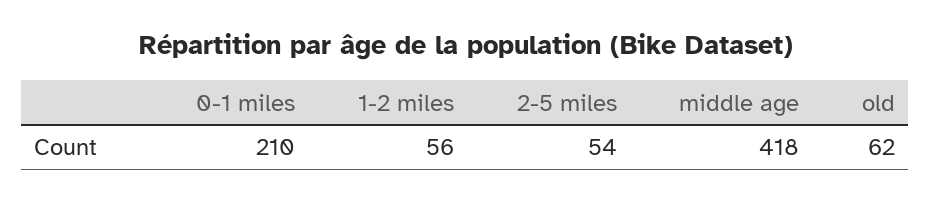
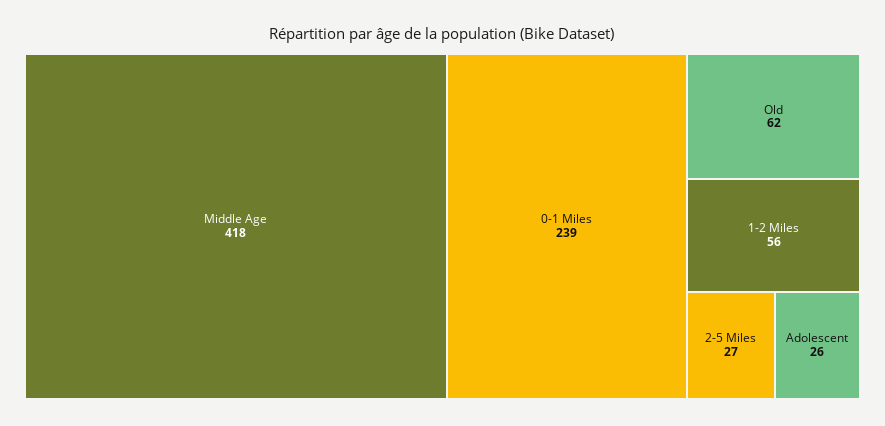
  {
-   "0-1 miles": 210,
+   "0-1 miles": 239,
    "1-2 miles": 56,
-   "2-5 miles": 54,
+   "2-5 miles": 27,
    "middle age": 418,
-   "old": 62
+   "old": 62,
+   "Adolescent": 26
  }

